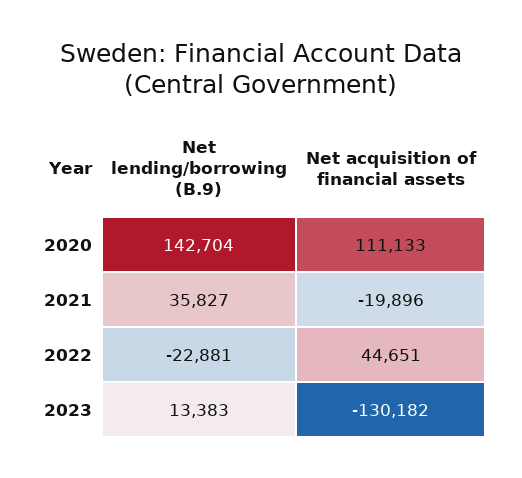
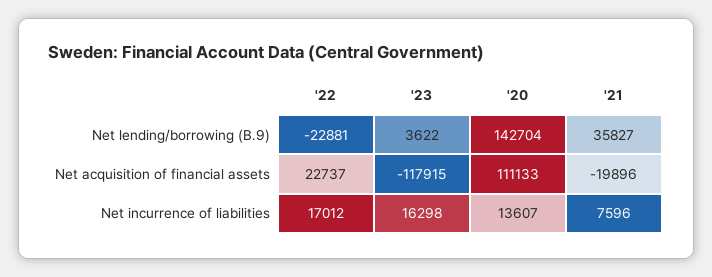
  {
    "Net lending/borrowing (B.9)": {
      "2020": 142704,
      "2021": 35827,
      "2022": -22881,
-     "2023": 13383
+     "2023": 3622
    },
    "Net acquisition of financial assets": {
      "2020": 111133,
      "2021": -19896,
-     "2022": 44651,
+     "2022": 22737,
-     "2023": -130182
+     "2023": -117915
-   }
+   },
+   "Net incurrence of liabilities": {
+     "2022": 17012,
+     "2023": 16298,
+     "2020": 13607,
+     "2021": 7596
+   }
  }

